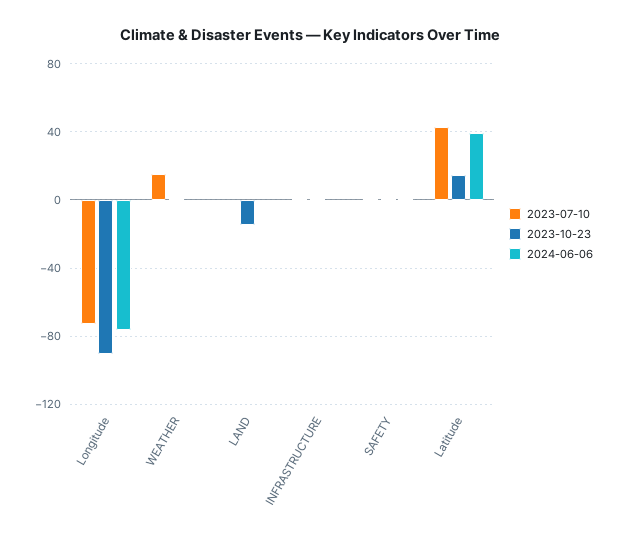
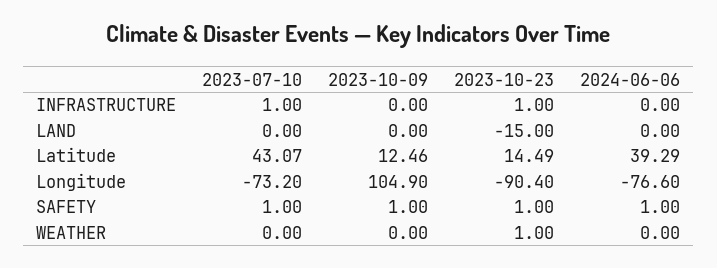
  {
    "2023-07-10": {
      "Longitude": -73.2,
-     "WEATHER": 15,
+     "WEATHER": 0,
      "LAND": 0,
      "INFRASTRUCTURE": 1,
      "SAFETY": 1,
      "Latitude": 43.07
    },
    "2023-10-23": {
      "Longitude": -90.4,
      "WEATHER": 1,
      "LAND": -15,
      "INFRASTRUCTURE": 1,
      "SAFETY": 1,
      "Latitude": 14.49
    },
    "2024-06-06": {
      "Longitude": -76.6,
      "WEATHER": 0,
      "LAND": 0,
      "INFRASTRUCTURE": 0,
      "SAFETY": 1,
      "Latitude": 39.29
-   }
+   },
+   "2023-10-09": {
+     "INFRASTRUCTURE": 0,
+     "LAND": 0,
+     "Latitude": 12.46,
+     "Longitude": 104.9,
+     "SAFETY": 1,
+     "WEATHER": 0
+   }
  }

